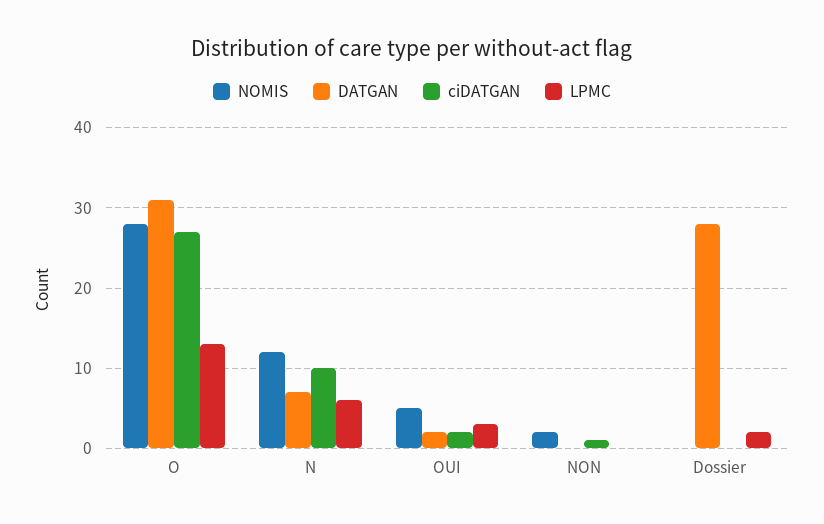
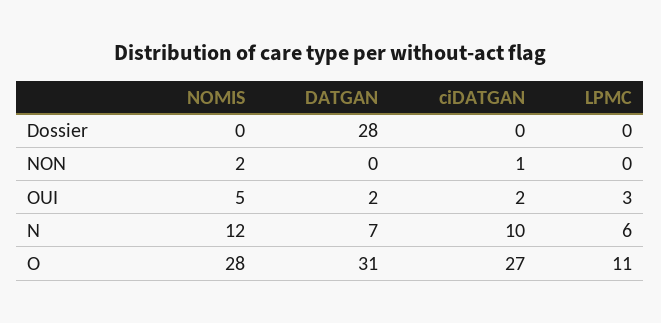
  {
    "NOMIS": {
      "O": 28,
      "N": 12,
      "OUI": 5,
      "NON": 2,
      "Dossier": 0
    },
    "DATGAN": {
      "O": 31,
      "N": 7,
      "OUI": 2,
      "NON": 0,
      "Dossier": 28
    },
    "ciDATGAN": {
      "O": 27,
      "N": 10,
      "OUI": 2,
      "NON": 1,
      "Dossier": 0
    },
    "LPMC": {
-     "O": 13,
+     "O": 11,
      "N": 6,
      "OUI": 3,
      "NON": 0,
-     "Dossier": 2
+     "Dossier": 0
    }
  }

